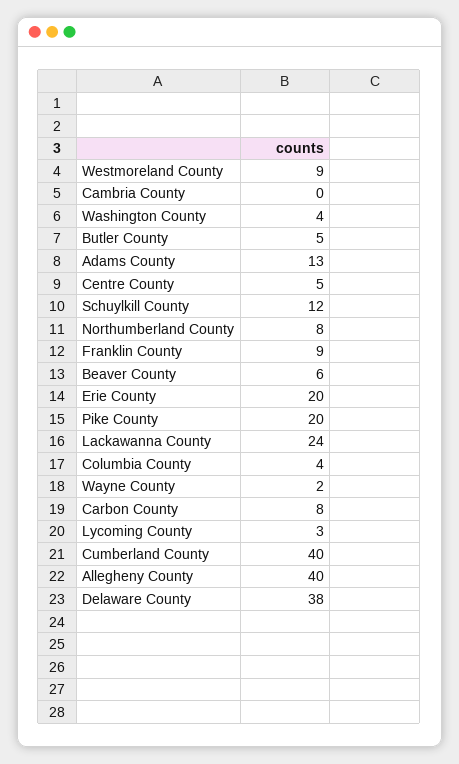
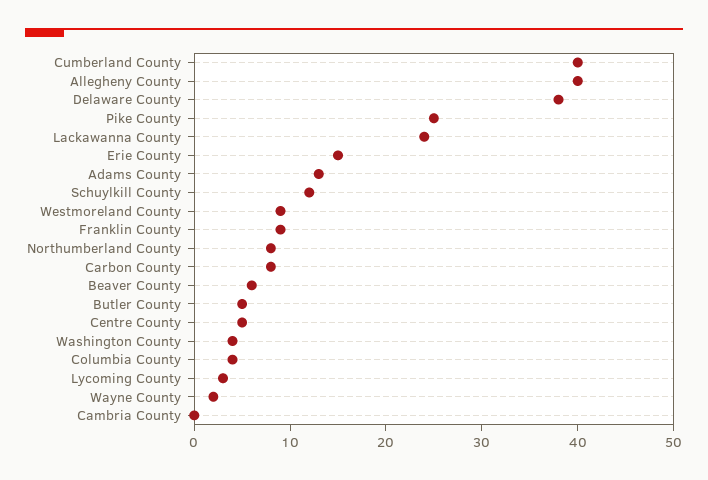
  {
    "Westmoreland County": 9,
    "Cambria County": 0,
    "Washington County": 4,
    "Butler County": 5,
    "Adams County": 13,
    "Centre County": 5,
    "Schuylkill County": 12,
    "Northumberland County": 8,
    "Franklin County": 9,
    "Beaver County": 6,
-   "Erie County": 20,
+   "Erie County": 15,
-   "Pike County": 20,
+   "Pike County": 25,
    "Lackawanna County": 24,
    "Columbia County": 4,
    "Wayne County": 2,
    "Carbon County": 8,
    "Lycoming County": 3,
    "Cumberland County": 40,
    "Allegheny County": 40,
    "Delaware County": 38
  }

